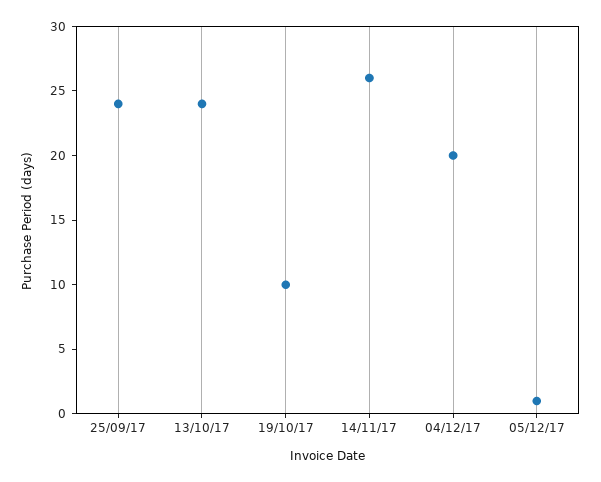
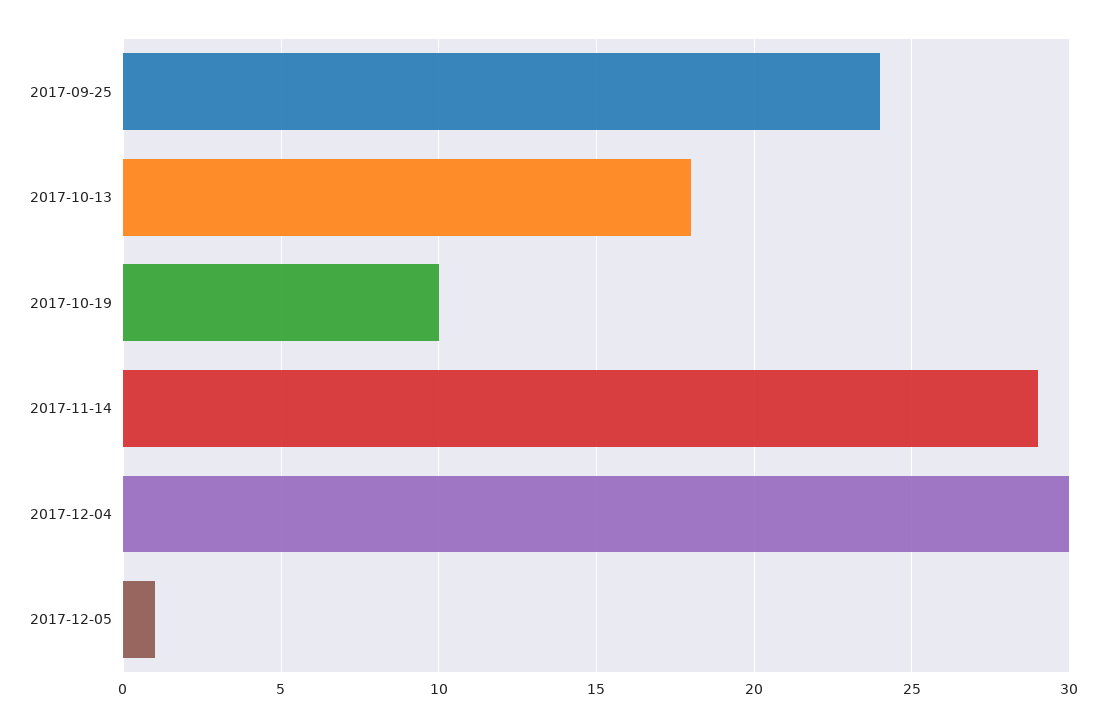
  {
    "25/09/17": 24,
-   "13/10/17": 24,
+   "13/10/17": 18,
    "19/10/17": 10,
-   "14/11/17": 26,
+   "14/11/17": 29,
-   "04/12/17": 20,
+   "04/12/17": 30,
    "05/12/17": 1
  }

